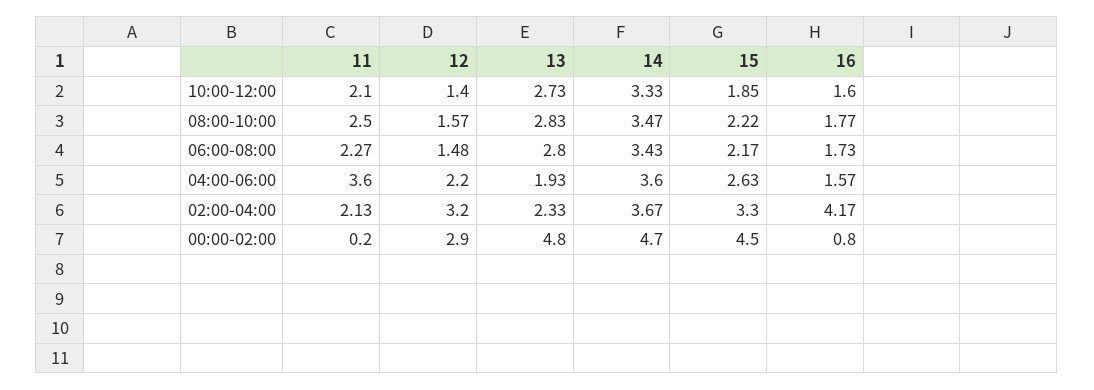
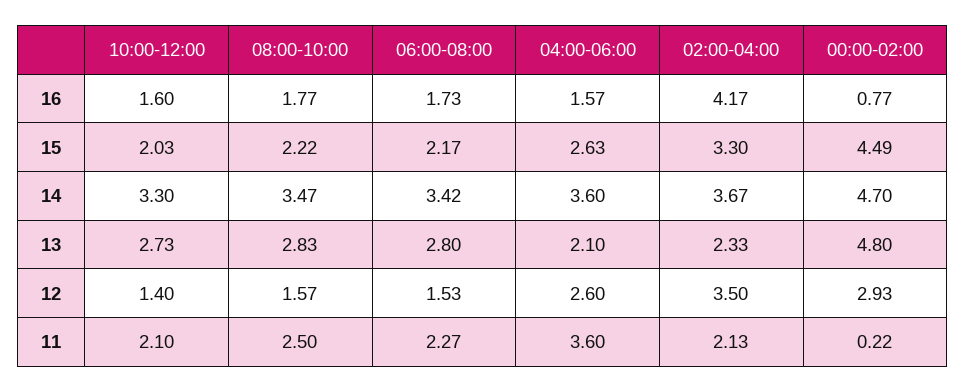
  {
    "11": {
      "10:00-12:00": 2.1,
      "08:00-10:00": 2.5,
      "06:00-08:00": 2.27,
      "04:00-06:00": 3.6,
      "02:00-04:00": 2.13,
      "00:00-02:00": 0.22
    },
    "12": {
      "10:00-12:00": 1.4,
      "08:00-10:00": 1.57,
-     "06:00-08:00": 1.48,
+     "06:00-08:00": 1.53,
-     "04:00-06:00": 2.2,
+     "04:00-06:00": 2.6,
-     "02:00-04:00": 3.2,
+     "02:00-04:00": 3.5,
      "00:00-02:00": 2.93
    },
    "13": {
      "10:00-12:00": 2.73,
      "08:00-10:00": 2.83,
      "06:00-08:00": 2.8,
-     "04:00-06:00": 1.93,
+     "04:00-06:00": 2.1,
      "02:00-04:00": 2.33,
      "00:00-02:00": 4.8
    },
    "14": {
-     "10:00-12:00": 3.33,
+     "10:00-12:00": 3.3,
      "08:00-10:00": 3.47,
-     "06:00-08:00": 3.43,
+     "06:00-08:00": 3.42,
      "04:00-06:00": 3.6,
      "02:00-04:00": 3.67,
      "00:00-02:00": 4.7
    },
    "15": {
-     "10:00-12:00": 1.85,
+     "10:00-12:00": 2.03,
      "08:00-10:00": 2.22,
      "06:00-08:00": 2.17,
      "04:00-06:00": 2.63,
      "02:00-04:00": 3.3,
      "00:00-02:00": 4.49
    },
    "16": {
      "10:00-12:00": 1.6,
      "08:00-10:00": 1.77,
      "06:00-08:00": 1.73,
      "04:00-06:00": 1.57,
      "02:00-04:00": 4.17,
      "00:00-02:00": 0.77
    }
  }

